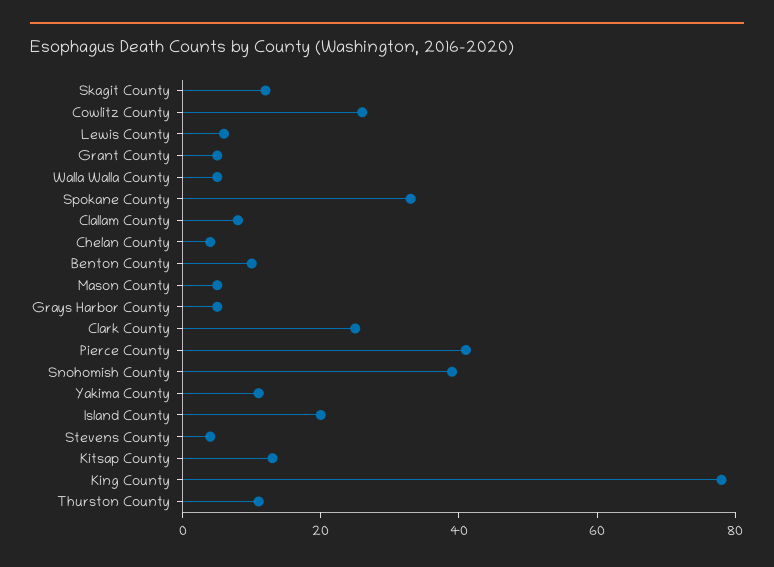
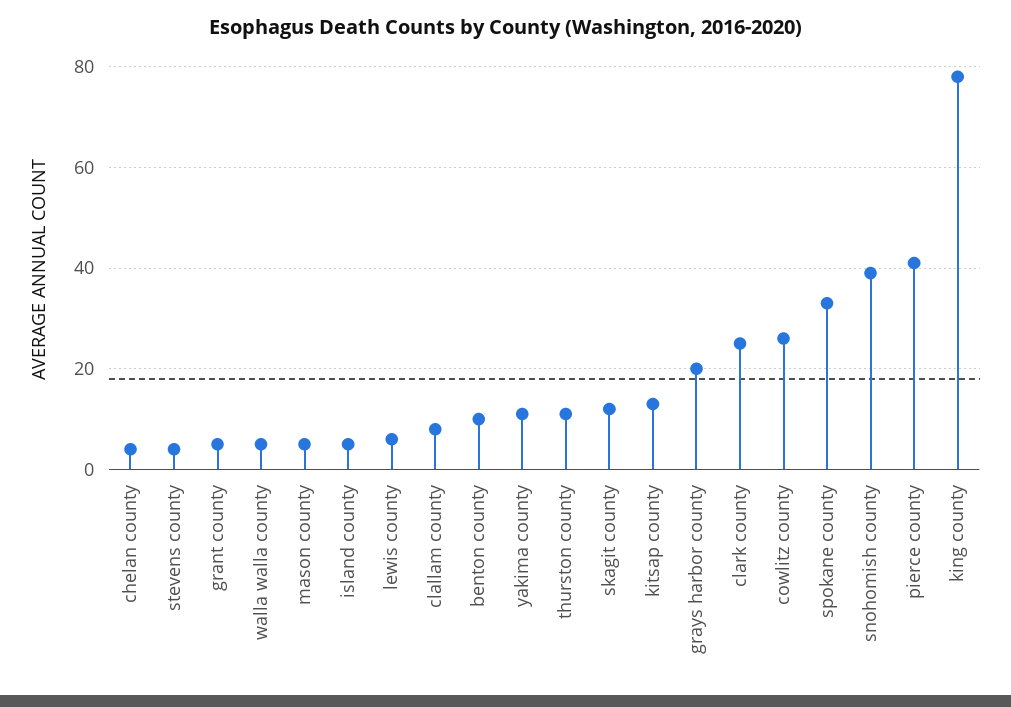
  {
    "Skagit County": 10,
    "Cowlitz County": 25,
    "Lewis County": 5,
    "Grant County": 5,
    "Walla Walla County": 5,
    "Spokane County": 35,
    "Clallam County": 10,
    "Chelan County": 5,
    "Benton County": 10,
    "Mason County": 5,
-   "Grays Harbor County": 5,
+   "Grays Harbor County": 20,
    "Clark County": 25,
    "Pierce County": 40,
    "Snohomish County": 40,
    "Yakima County": 10,
-   "Island County": 20,
+   "Island County": 5,
    "Stevens County": 5,
    "Kitsap County": 15,
    "King County": 80,
    "Thurston County": 10
  }

